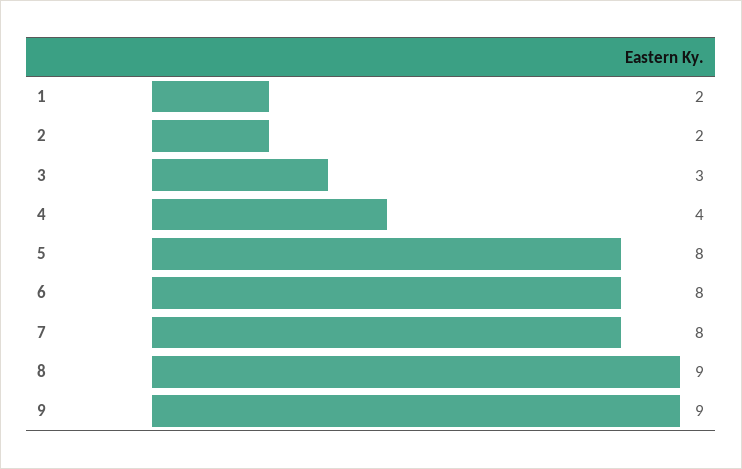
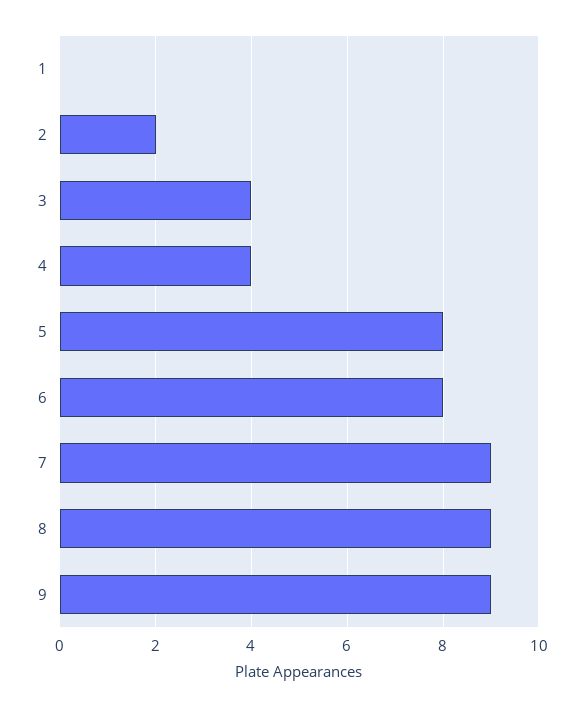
  {
-   "1": 2,
+   "1": 0,
    "2": 2,
-   "3": 3,
+   "3": 4,
    "4": 4,
    "5": 8,
    "6": 8,
-   "7": 8,
+   "7": 9,
    "8": 9,
    "9": 9
  }

